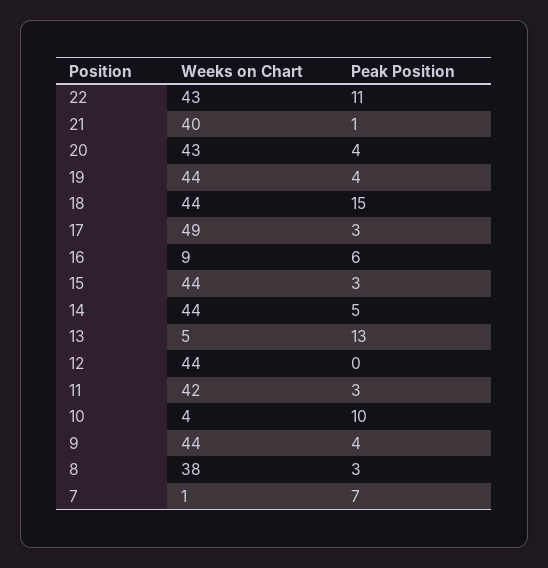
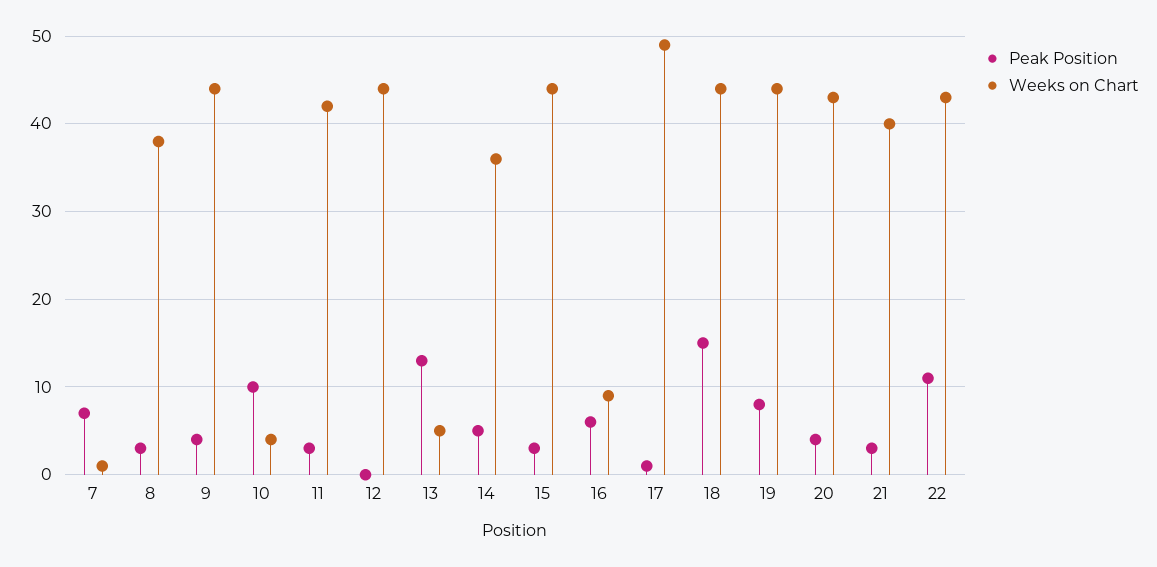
  {
    "Weeks on Chart": {
      "22": 43,
      "21": 40,
      "20": 43,
      "19": 44,
      "18": 44,
      "17": 49,
      "16": 9,
      "15": 44,
-     "14": 44,
+     "14": 36,
      "13": 5,
      "12": 44,
      "11": 42,
      "10": 4,
      "9": 44,
      "8": 38,
      "7": 1
    },
    "Peak Position": {
      "22": 11,
-     "21": 1,
+     "21": 3,
      "20": 4,
-     "19": 4,
+     "19": 8,
      "18": 15,
-     "17": 3,
+     "17": 1,
      "16": 6,
      "15": 3,
      "14": 5,
      "13": 13,
      "12": 0,
      "11": 3,
      "10": 10,
      "9": 4,
      "8": 3,
      "7": 7
    }
  }

